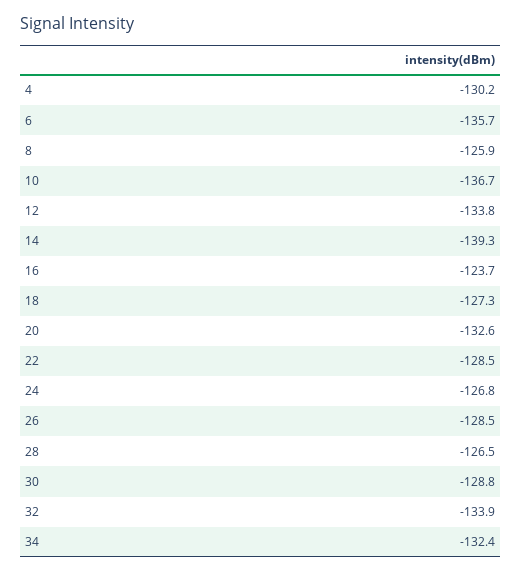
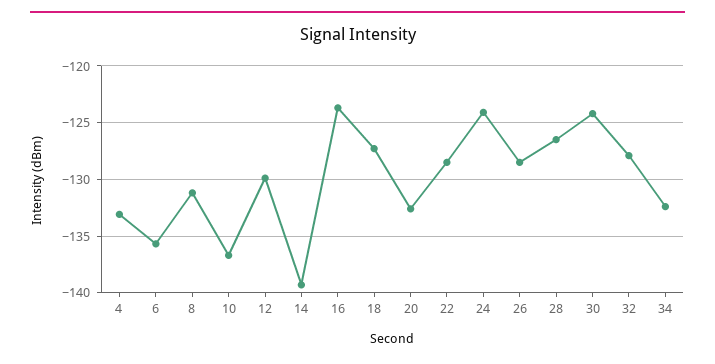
  {
-   "4": -130.2,
+   "4": -133,
    "6": -135.7,
-   "8": -125.9,
+   "8": -131,
    "10": -136.7,
-   "12": -133.8,
+   "12": -130,
    "14": -139.3,
    "16": -123.7,
    "18": -127.3,
    "20": -132.6,
    "22": -128.5,
-   "24": -126.8,
+   "24": -124,
    "26": -128.5,
    "28": -126.5,
-   "30": -128.8,
+   "30": -124,
-   "32": -133.9,
+   "32": -128,
    "34": -132.4
  }

